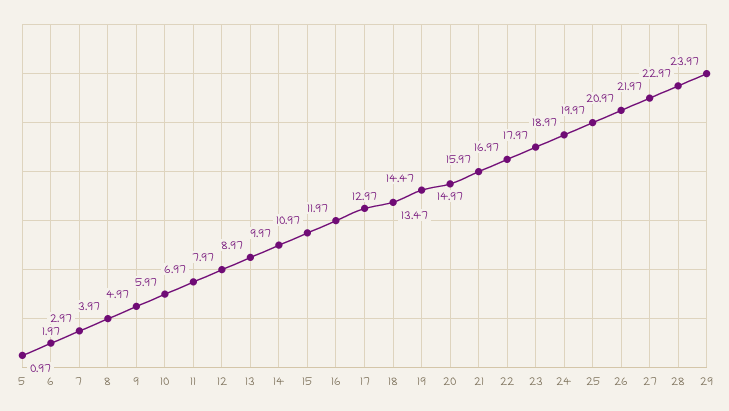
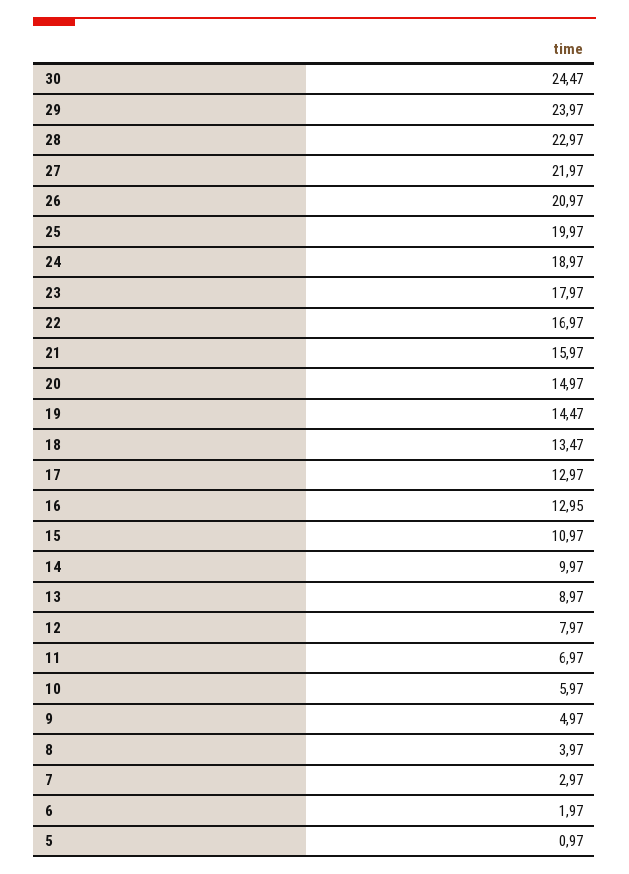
  {
    "5": 0.97,
    "6": 1.97,
    "7": 2.97,
    "8": 3.97,
    "9": 4.97,
    "10": 5.97,
    "11": 6.97,
    "12": 7.97,
    "13": 8.97,
    "14": 9.97,
    "15": 10.97,
-   "16": 11.97,
+   "16": 12.95,
    "17": 12.97,
    "18": 13.47,
    "19": 14.47,
    "20": 14.97,
    "21": 15.97,
    "22": 16.97,
    "23": 17.97,
    "24": 18.97,
    "25": 19.97,
    "26": 20.97,
    "27": 21.97,
    "28": 22.97,
-   "29": 23.97
+   "29": 23.97,
+   "30": 24.47
  }

